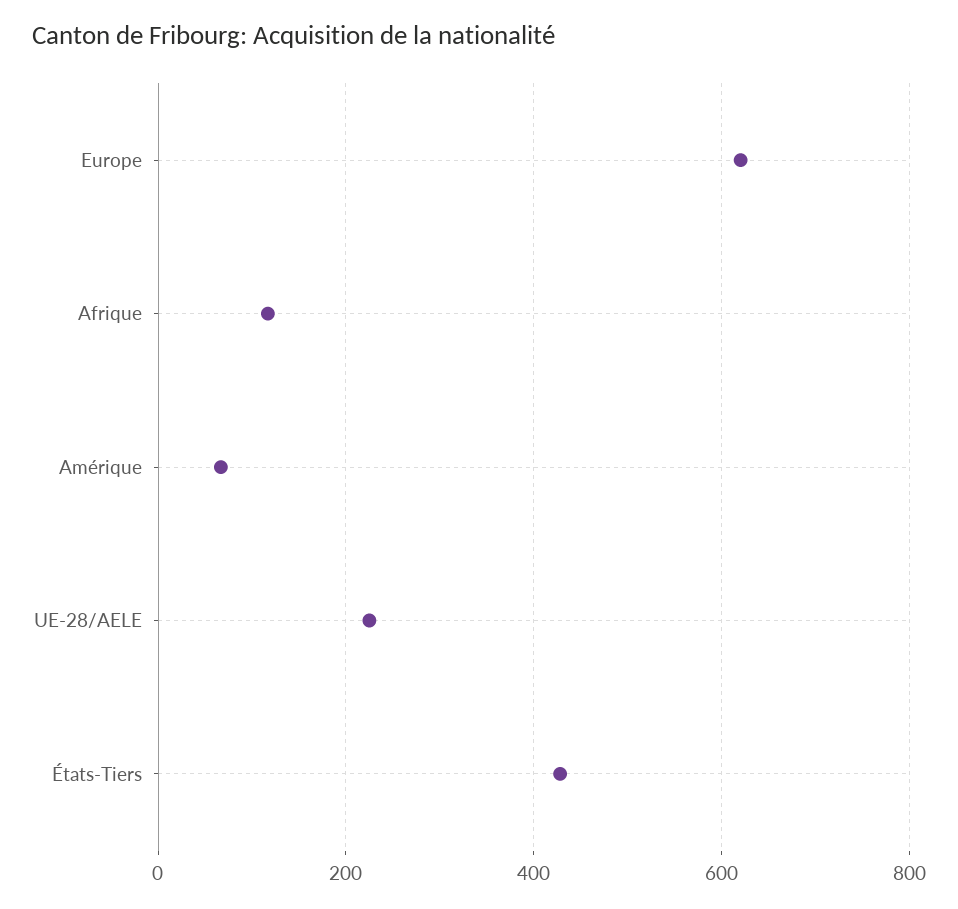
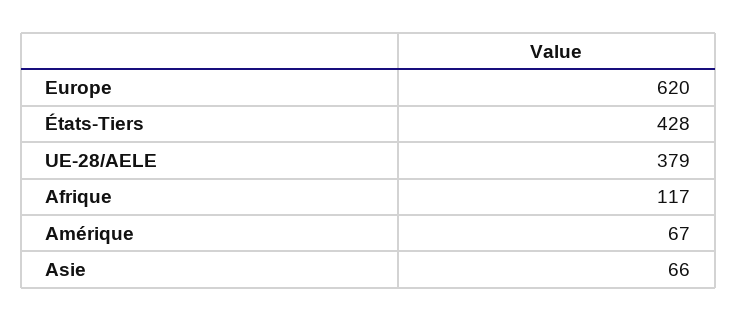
  {
    "Europe": 620,
    "Afrique": 117,
    "Amérique": 67,
-   "UE-28/AELE": 220,
+   "UE-28/AELE": 379,
-   "États-Tiers": 428
+   "États-Tiers": 428,
+   "Asie": 66
  }

